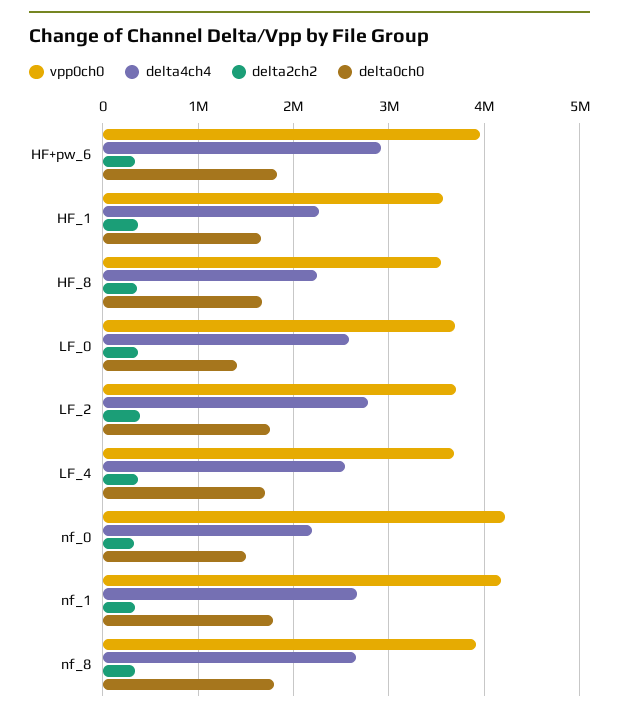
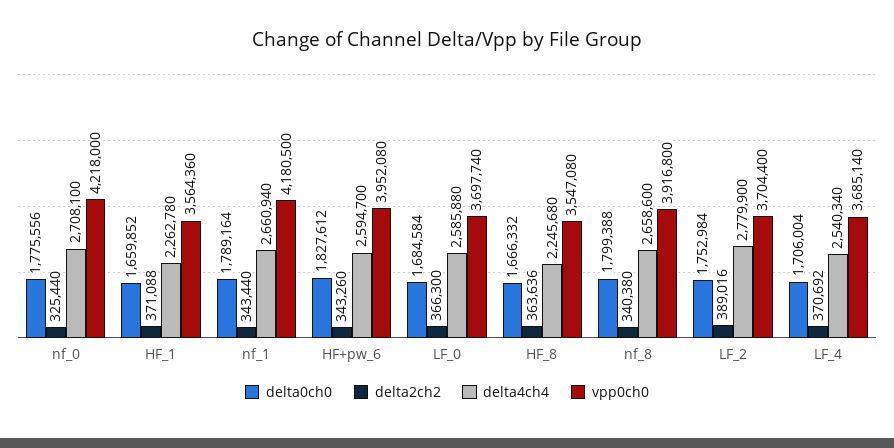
  {
    "vpp0ch0": {
      "HF+pw_6": 3952080,
      "HF_1": 3564360,
      "HF_8": 3547080,
      "LF_0": 3697740,
      "LF_2": 3704400,
      "LF_4": 3685140,
      "nf_0": 4218000,
      "nf_1": 4180500,
      "nf_8": 3916800
    },
    "delta4ch4": {
-     "HF+pw_6": 2900000,
+     "HF+pw_6": 2594700,
      "HF_1": 2262780,
      "HF_8": 2245680,
      "LF_0": 2585880,
      "LF_2": 2779900,
      "LF_4": 2540340,
-     "nf_0": 2200000,
+     "nf_0": 2708100,
      "nf_1": 2660940,
      "nf_8": 2658600
    },
    "delta2ch2": {
      "HF+pw_6": 343260,
      "HF_1": 371088,
      "HF_8": 363636,
      "LF_0": 366300,
      "LF_2": 389016,
      "LF_4": 370692,
      "nf_0": 325440,
      "nf_1": 343440,
      "nf_8": 340380
    },
    "delta0ch0": {
      "HF+pw_6": 1827612,
      "HF_1": 1659852,
      "HF_8": 1666332,
-     "LF_0": 1400000,
+     "LF_0": 1684584,
      "LF_2": 1752984,
      "LF_4": 1706004,
-     "nf_0": 1500000,
+     "nf_0": 1775556,
      "nf_1": 1789164,
      "nf_8": 1799388
    }
  }

